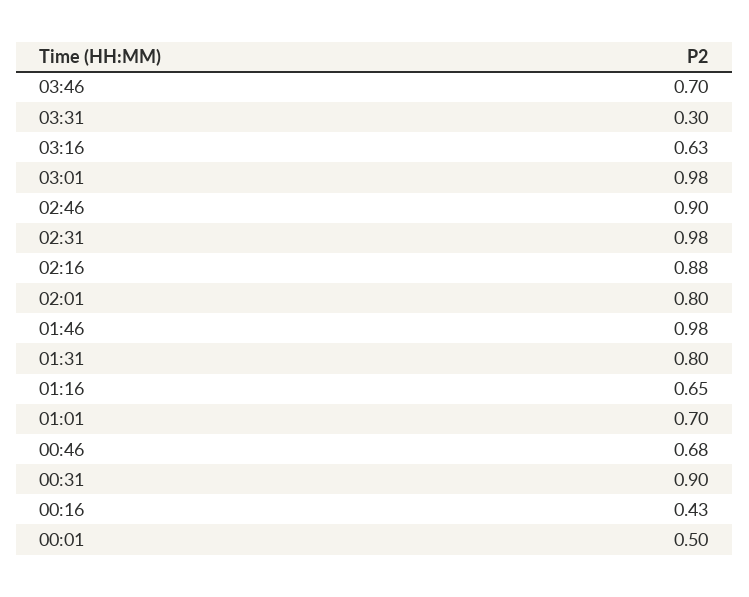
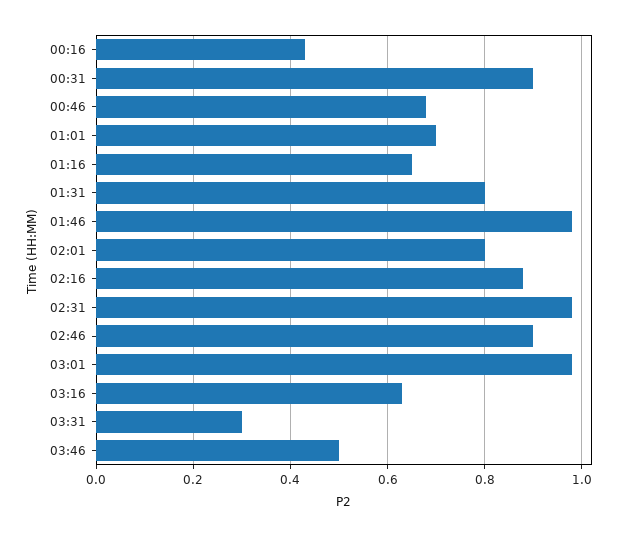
  {
-   "03:46": 0.7,
+   "03:46": 0.5,
    "03:31": 0.3,
    "03:16": 0.63,
    "03:01": 0.98,
    "02:46": 0.9,
    "02:31": 0.98,
    "02:16": 0.88,
    "02:01": 0.8,
    "01:46": 0.98,
    "01:31": 0.8,
    "01:16": 0.65,
    "01:01": 0.7,
    "00:46": 0.68,
    "00:31": 0.9,
-   "00:16": 0.43,
+   "00:16": 0.43
-   "00:01": 0.5
  }

